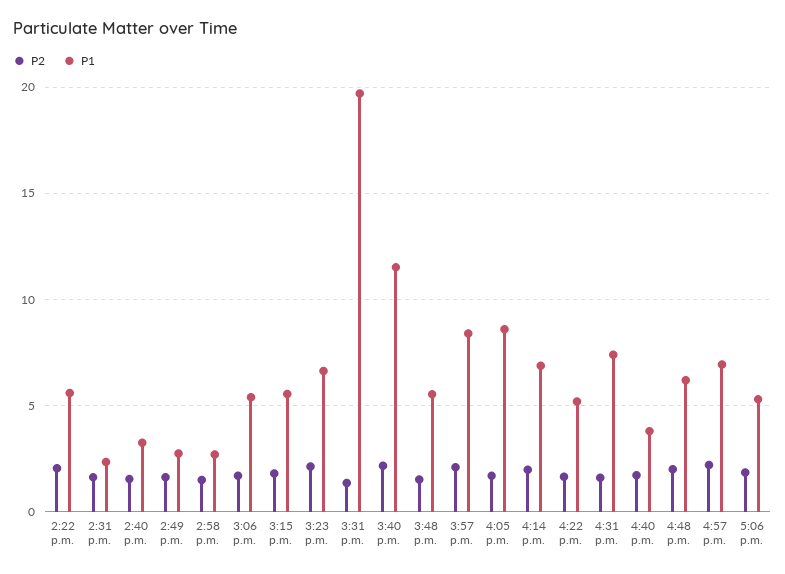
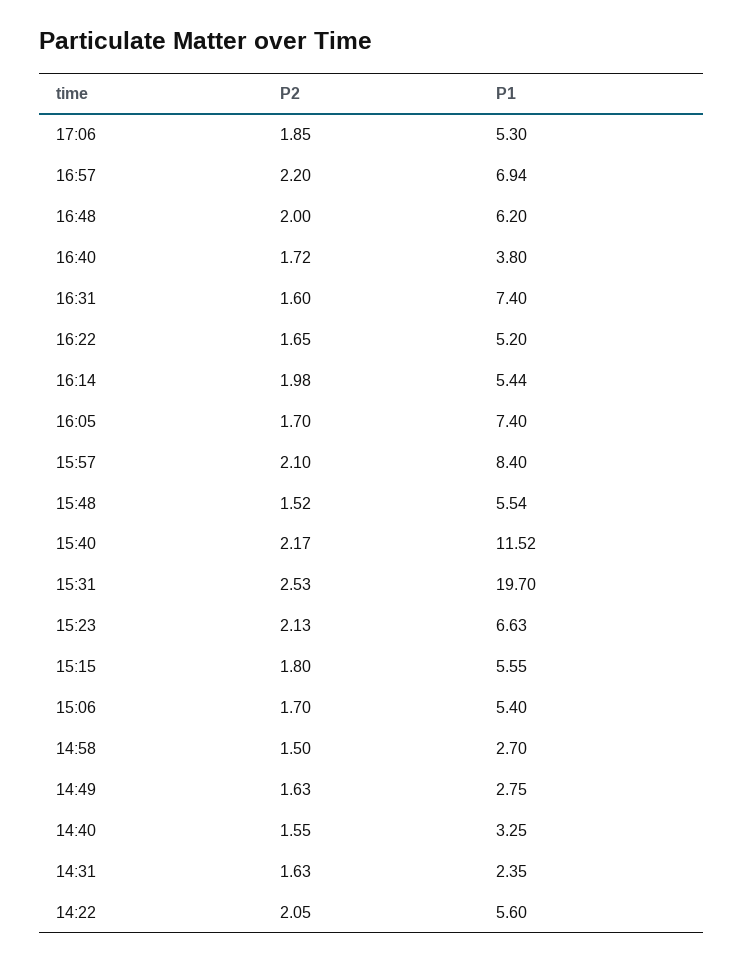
  {
    "P2": {
      "2:22 p.m.": 2.05,
      "2:31 p.m.": 1.63,
      "2:40 p.m.": 1.55,
      "2:49 p.m.": 1.63,
      "2:58 p.m.": 1.5,
      "3:06 p.m.": 1.7,
      "3:15 p.m.": 1.8,
      "3:23 p.m.": 2.13,
-     "3:31 p.m.": 1.5,
+     "3:31 p.m.": 2.53,
      "3:40 p.m.": 2.17,
      "3:48 p.m.": 1.52,
      "3:57 p.m.": 2.1,
      "4:05 p.m.": 1.7,
      "4:14 p.m.": 1.98,
      "4:22 p.m.": 1.65,
      "4:31 p.m.": 1.6,
      "4:40 p.m.": 1.72,
      "4:48 p.m.": 2,
      "4:57 p.m.": 2.2,
      "5:06 p.m.": 1.85
    },
    "P1": {
      "2:22 p.m.": 5.6,
      "2:31 p.m.": 2.35,
      "2:40 p.m.": 3.25,
      "2:49 p.m.": 2.75,
      "2:58 p.m.": 2.7,
      "3:06 p.m.": 5.4,
      "3:15 p.m.": 5.55,
      "3:23 p.m.": 6.63,
      "3:31 p.m.": 19.7,
      "3:40 p.m.": 11.52,
      "3:48 p.m.": 5.54,
      "3:57 p.m.": 8.4,
-     "4:05 p.m.": 8.5,
+     "4:05 p.m.": 7.4,
-     "4:14 p.m.": 7,
+     "4:14 p.m.": 5.44,
      "4:22 p.m.": 5.2,
      "4:31 p.m.": 7.4,
      "4:40 p.m.": 3.8,
      "4:48 p.m.": 6.2,
      "4:57 p.m.": 6.94,
      "5:06 p.m.": 5.3
    }
  }

